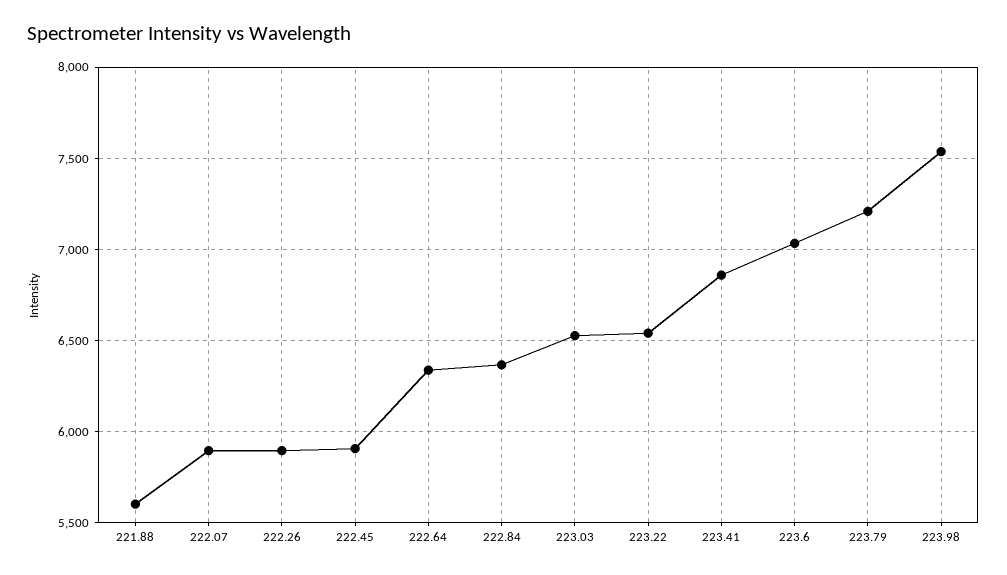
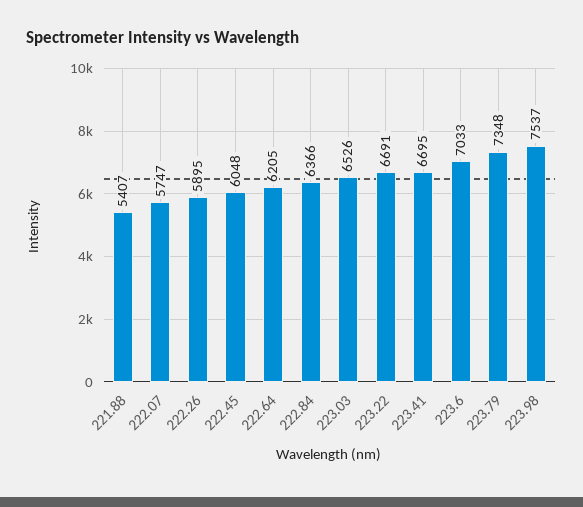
  {
-   "221.88": 5600,
+   "221.88": 5407,
-   "222.07": 5900,
+   "222.07": 5747,
    "222.26": 5895,
-   "222.45": 5900,
+   "222.45": 6048,
-   "222.64": 6350,
+   "222.64": 6205,
    "222.84": 6366,
    "223.03": 6526,
-   "223.22": 6550,
+   "223.22": 6691,
-   "223.41": 6850,
+   "223.41": 6695,
    "223.6": 7033,
-   "223.79": 7200,
+   "223.79": 7348,
    "223.98": 7537
  }

